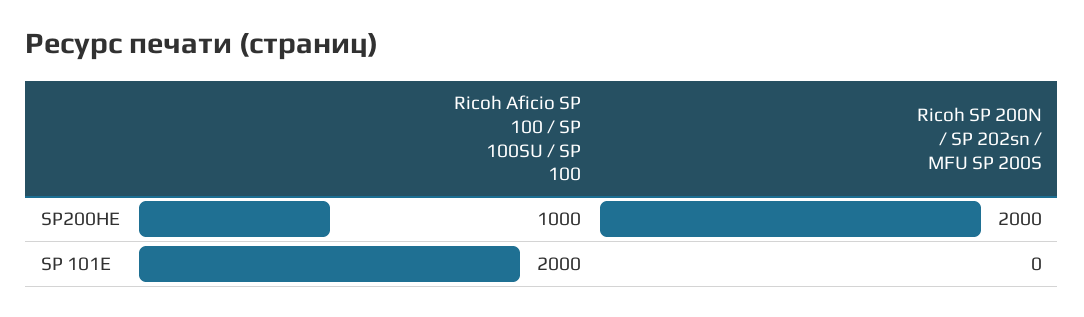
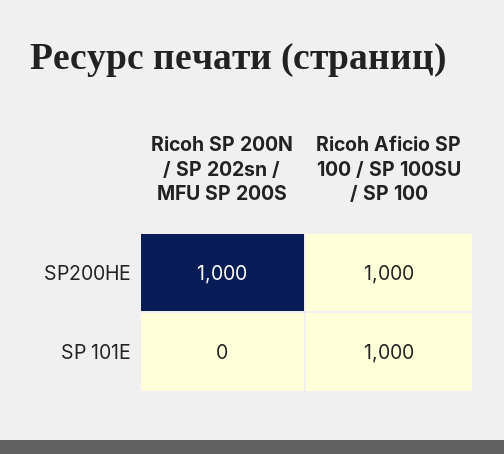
  {
    "Ricoh Aficio SP 100 / SP 100SU / SP 100": {
      "SP200HE": 1000,
-     "SP 101E": 2000
+     "SP 101E": 1000
    },
    "Ricoh SP 200N / SP 202sn / MFU SP 200S": {
-     "SP200HE": 2000,
+     "SP200HE": 1000,
      "SP 101E": 0
    }
  }

